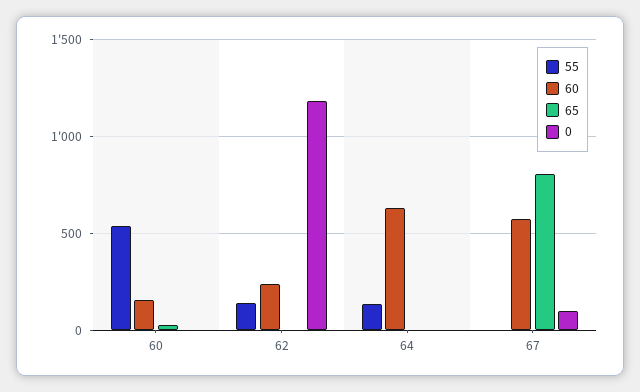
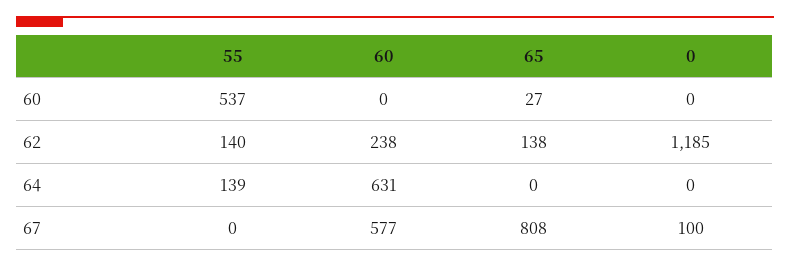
  {
    "55": {
      "60": 537,
      "62": 140,
      "64": 139,
      "67": 0
    },
    "60": {
-     "60": 150,
+     "60": 0,
      "62": 238,
      "64": 631,
      "67": 577
    },
    "65": {
      "60": 27,
-     "62": 0,
+     "62": 138,
      "64": 0,
      "67": 808
    },
    "0": {
      "60": 0,
      "62": 1185,
      "64": 0,
      "67": 100
    }
  }

